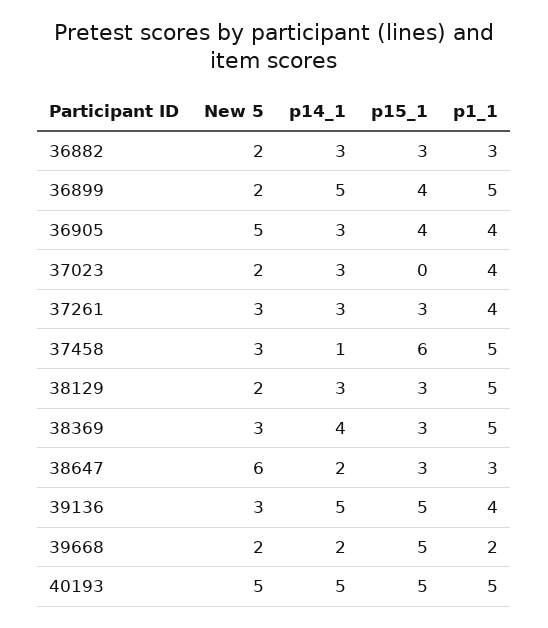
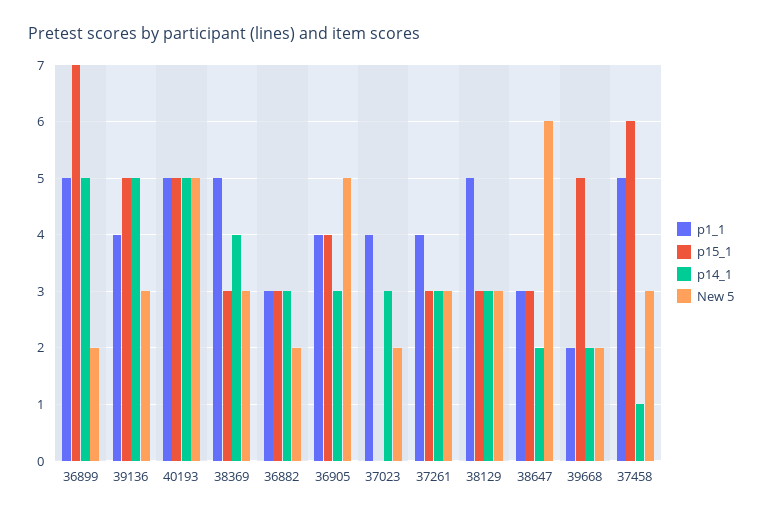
  {
    "New 5": {
      "36882": 2,
      "36899": 2,
      "36905": 5,
      "37023": 2,
      "37261": 3,
      "37458": 3,
-     "38129": 2,
+     "38129": 3,
      "38369": 3,
      "38647": 6,
      "39136": 3,
      "39668": 2,
      "40193": 5
    },
    "p14_1": {
      "36882": 3,
      "36899": 5,
      "36905": 3,
      "37023": 3,
      "37261": 3,
      "37458": 1,
      "38129": 3,
      "38369": 4,
      "38647": 2,
      "39136": 5,
      "39668": 2,
      "40193": 5
    },
    "p15_1": {
      "36882": 3,
-     "36899": 4,
+     "36899": 7,
      "36905": 4,
      "37023": 0,
      "37261": 3,
      "37458": 6,
      "38129": 3,
      "38369": 3,
      "38647": 3,
      "39136": 5,
      "39668": 5,
      "40193": 5
    },
    "p1_1": {
      "36882": 3,
      "36899": 5,
      "36905": 4,
      "37023": 4,
      "37261": 4,
      "37458": 5,
      "38129": 5,
      "38369": 5,
      "38647": 3,
      "39136": 4,
      "39668": 2,
      "40193": 5
    }
  }

